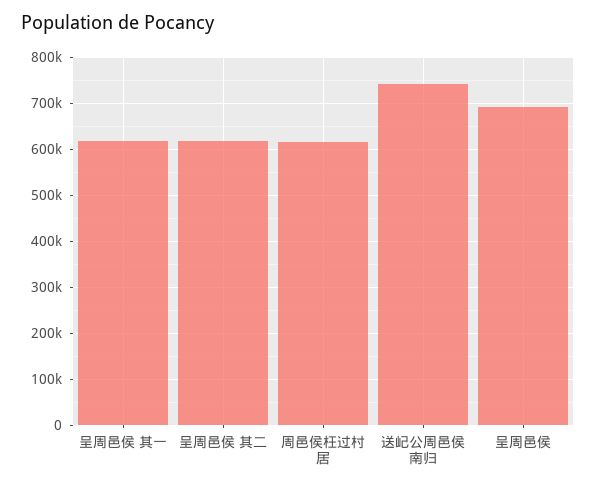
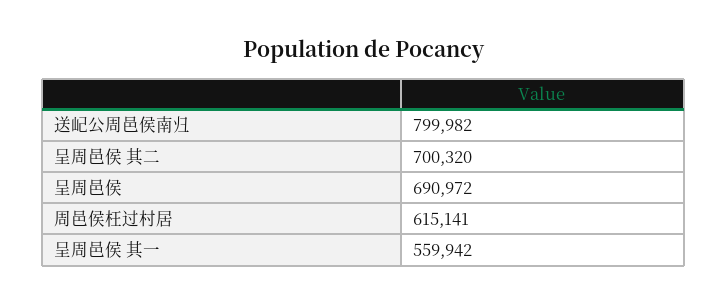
  {
-   "呈周邑侯 其一": 620000,
+   "呈周邑侯 其一": 559942,
-   "呈周邑侯 其二": 620000,
+   "呈周邑侯 其二": 700320,
    "周邑侯枉过村居": 615141,
-   "送屺公周邑侯南归": 740000,
+   "送屺公周邑侯南归": 799982,
    "呈周邑侯": 690972
  }

